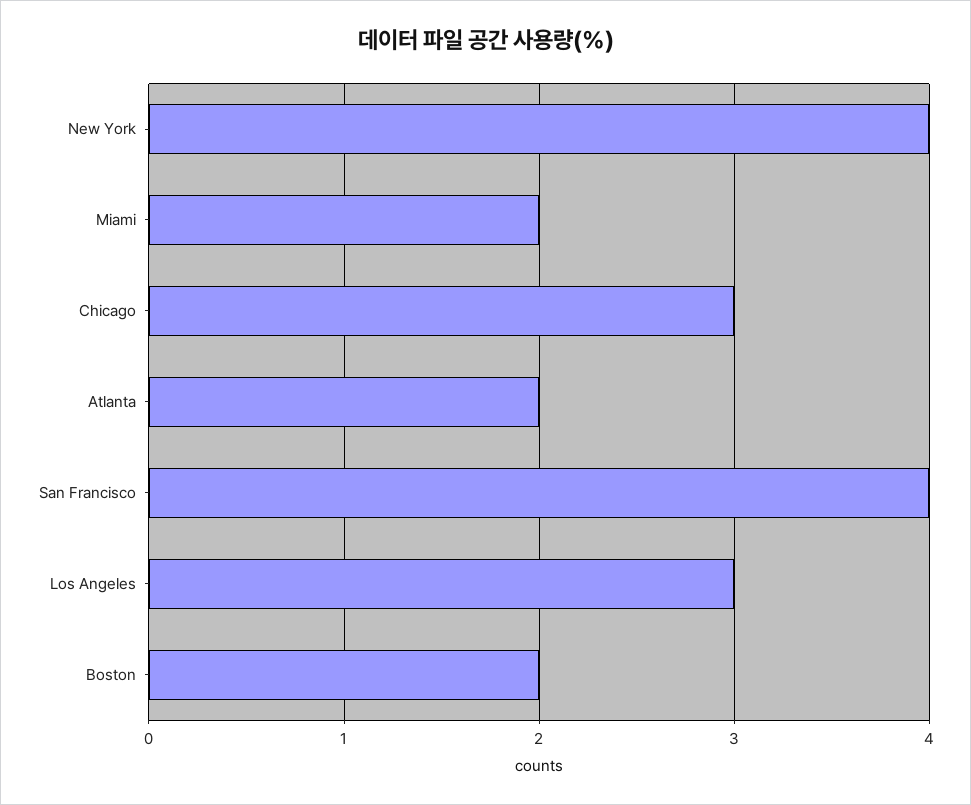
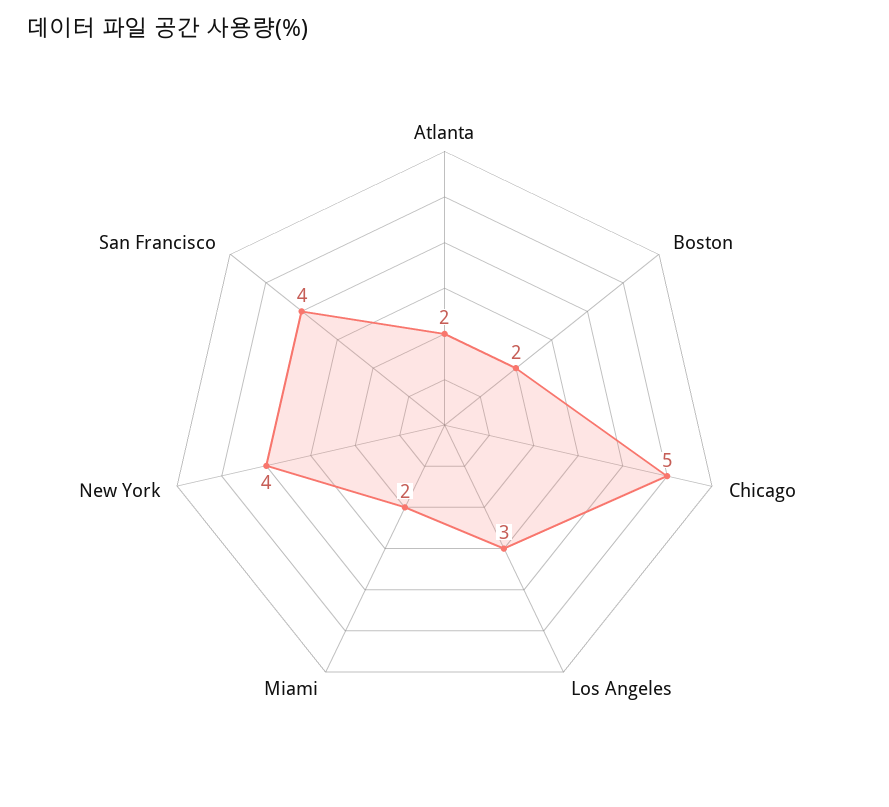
  {
    "New York": 4,
    "Miami": 2,
-   "Chicago": 3,
+   "Chicago": 5,
    "Atlanta": 2,
    "San Francisco": 4,
    "Los Angeles": 3,
    "Boston": 2
  }

